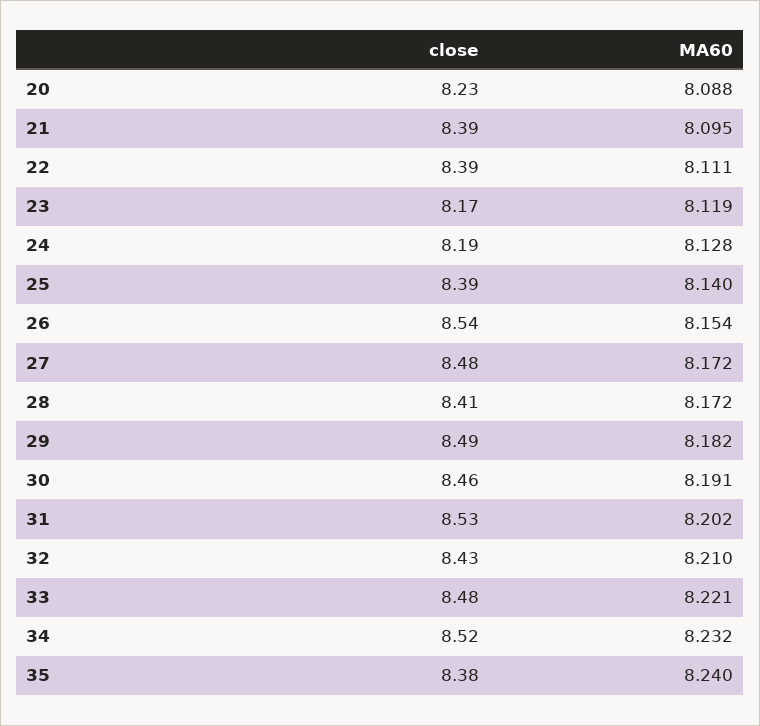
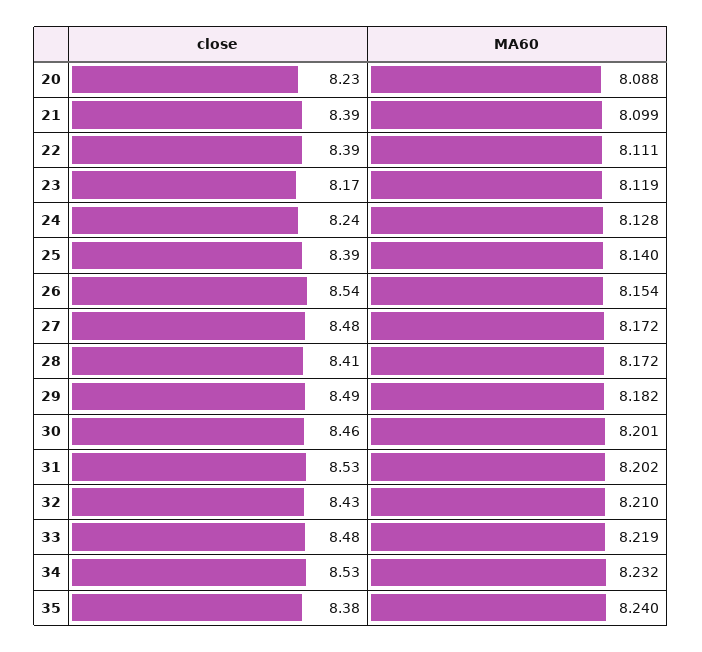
  {
    "close": {
      "20": 8.23,
      "21": 8.39,
      "22": 8.39,
      "23": 8.17,
-     "24": 8.19,
+     "24": 8.24,
      "25": 8.39,
      "26": 8.54,
      "27": 8.48,
      "28": 8.41,
      "29": 8.49,
      "30": 8.46,
      "31": 8.53,
      "32": 8.43,
      "33": 8.48,
-     "34": 8.52,
+     "34": 8.53,
      "35": 8.38
    },
    "MA60": {
      "20": 8.088,
-     "21": 8.095,
+     "21": 8.099,
      "22": 8.111,
      "23": 8.119,
      "24": 8.128,
      "25": 8.14,
      "26": 8.154,
      "27": 8.172,
      "28": 8.172,
      "29": 8.182,
-     "30": 8.191,
+     "30": 8.201,
      "31": 8.202,
      "32": 8.21,
-     "33": 8.221,
+     "33": 8.219,
      "34": 8.232,
      "35": 8.24
    }
  }

